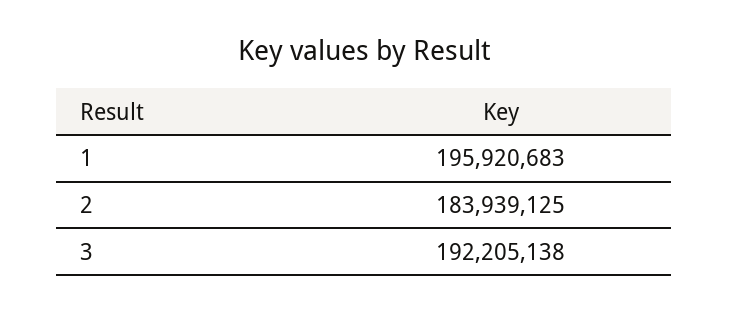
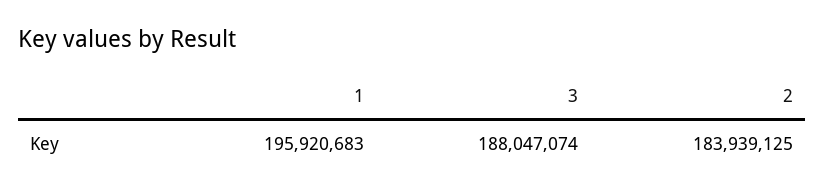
  {
    "1": 195920683,
    "2": 183939125,
-   "3": 192205138
+   "3": 188047074
  }

